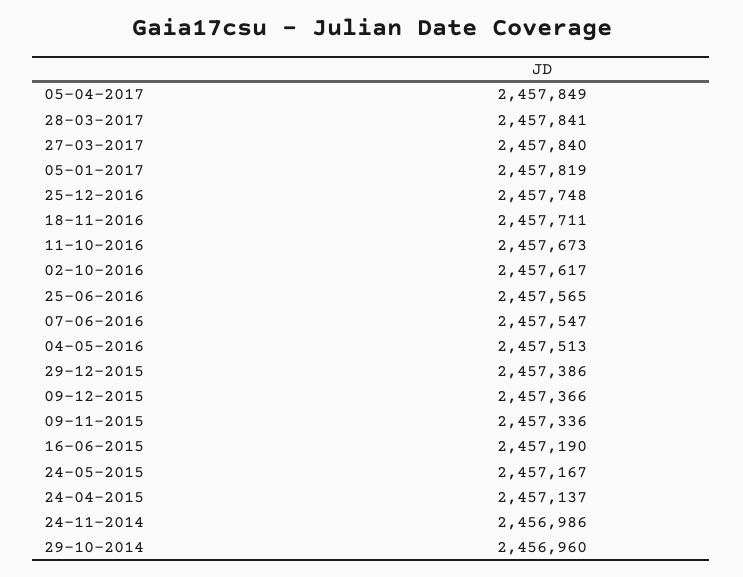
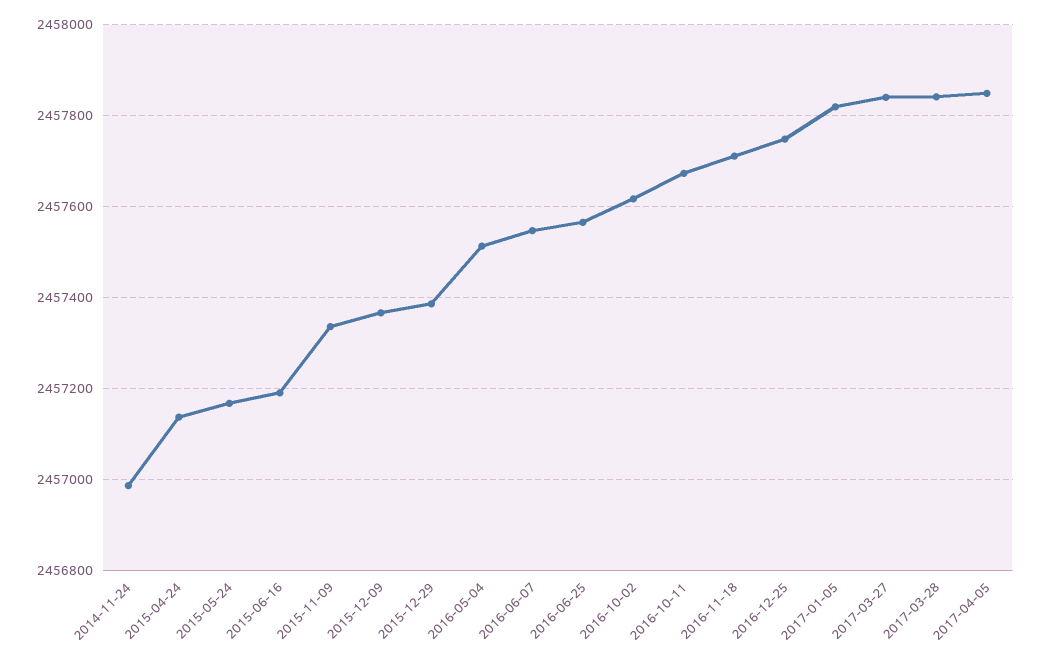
  {
    "05-04-2017": 2457849,
    "28-03-2017": 2457841,
    "27-03-2017": 2457840,
    "05-01-2017": 2457819,
    "25-12-2016": 2457748,
    "18-11-2016": 2457711,
    "11-10-2016": 2457673,
    "02-10-2016": 2457617,
    "25-06-2016": 2457565,
    "07-06-2016": 2457547,
    "04-05-2016": 2457513,
    "29-12-2015": 2457386,
    "09-12-2015": 2457366,
    "09-11-2015": 2457336,
    "16-06-2015": 2457190,
    "24-05-2015": 2457167,
    "24-04-2015": 2457137,
-   "24-11-2014": 2456986,
+   "24-11-2014": 2456986
-   "29-10-2014": 2456960
  }

